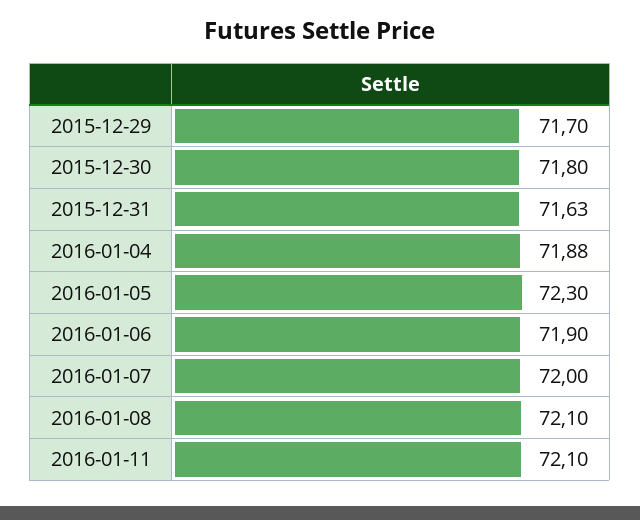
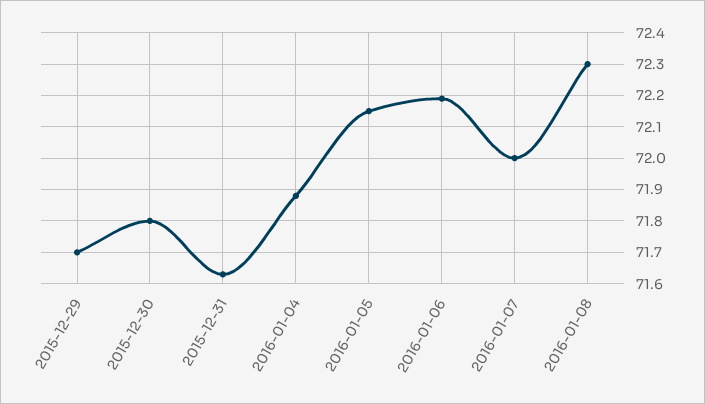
  {
    "2015-12-29": 71.7,
    "2015-12-30": 71.8,
    "2015-12-31": 71.63,
    "2016-01-04": 71.88,
-   "2016-01-05": 72.3,
+   "2016-01-05": 72.15,
-   "2016-01-06": 71.9,
+   "2016-01-06": 72.2,
    "2016-01-07": 72,
-   "2016-01-08": 72.1,
+   "2016-01-08": 72.3
-   "2016-01-11": 72.1
  }

